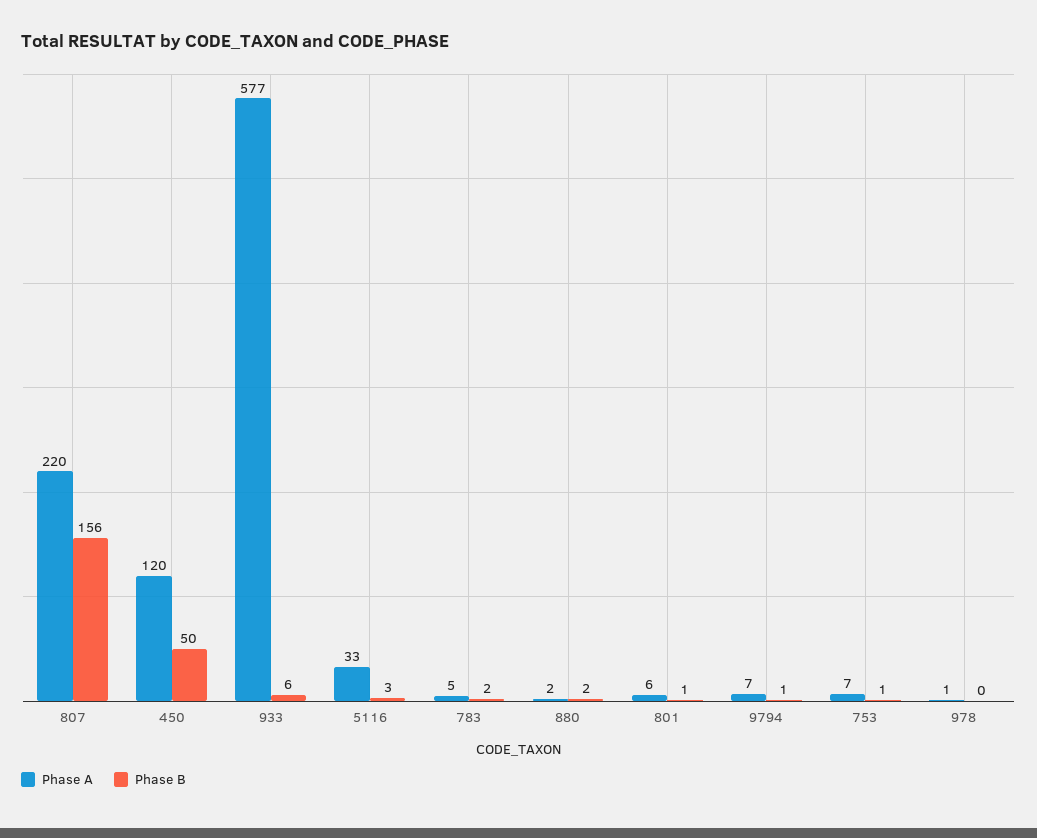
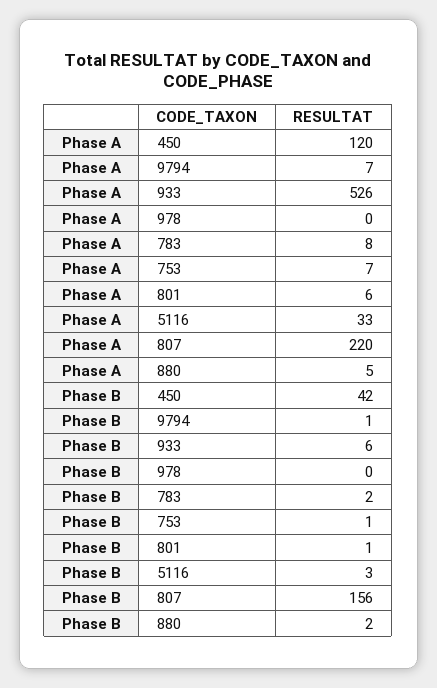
  {
    "Phase A": {
      "807": 220,
      "450": 120,
-     "933": 577,
+     "933": 526,
      "5116": 33,
-     "783": 5,
+     "783": 8,
-     "880": 2,
+     "880": 5,
      "801": 6,
      "9794": 7,
      "753": 7,
-     "978": 1
+     "978": 0
    },
    "Phase B": {
      "807": 156,
-     "450": 50,
+     "450": 42,
      "933": 6,
      "5116": 3,
      "783": 2,
      "880": 2,
      "801": 1,
      "9794": 1,
      "753": 1,
      "978": 0
    }
  }

